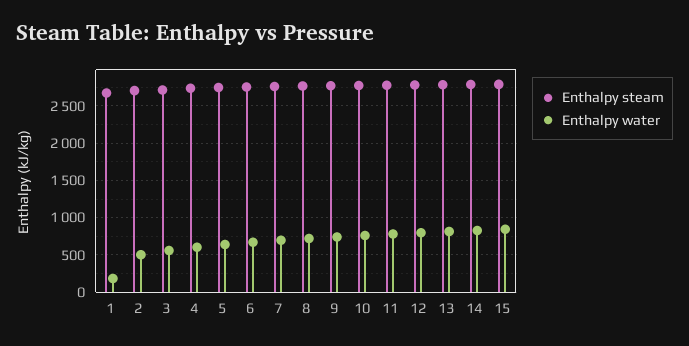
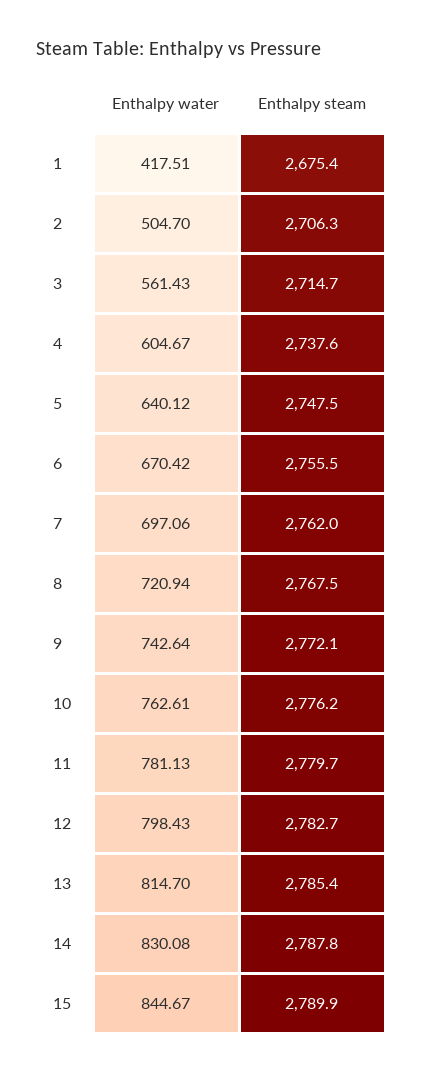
  {
    "Enthalpy steam": {
      "1": 2675.4,
      "2": 2706.3,
      "3": 2714.7,
      "4": 2737.6,
      "5": 2747.5,
      "6": 2755.5,
      "7": 2762,
      "8": 2767.5,
      "9": 2772.1,
      "10": 2776.2,
      "11": 2779.7,
      "12": 2782.7,
      "13": 2785.4,
      "14": 2787.8,
      "15": 2789.9
    },
    "Enthalpy water": {
-     "1": 200,
+     "1": 417.51,
      "2": 504.7,
      "3": 561.43,
      "4": 604.67,
      "5": 640.12,
      "6": 670.42,
      "7": 697.06,
      "8": 720.94,
      "9": 742.64,
      "10": 762.61,
      "11": 781.13,
      "12": 798.43,
      "13": 814.7,
      "14": 830.08,
      "15": 844.67
    }
  }

